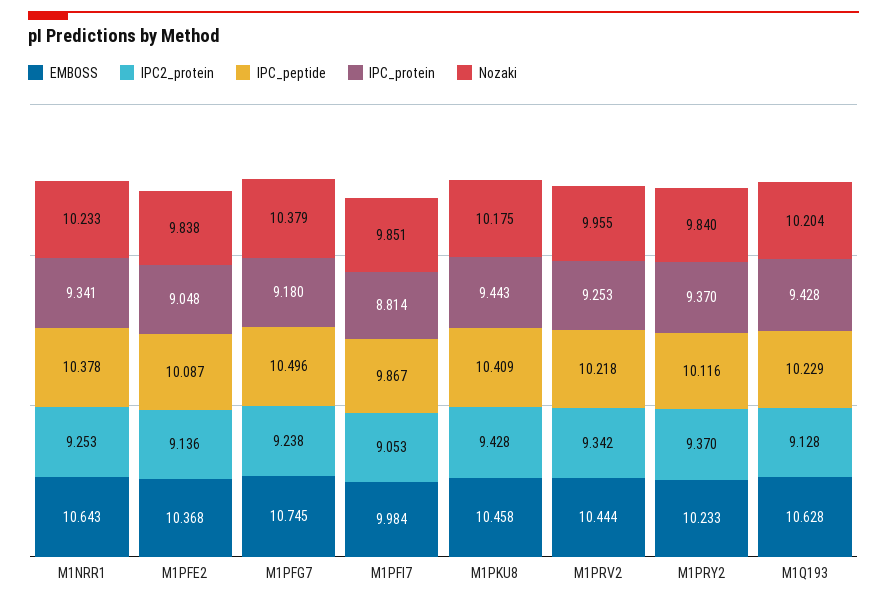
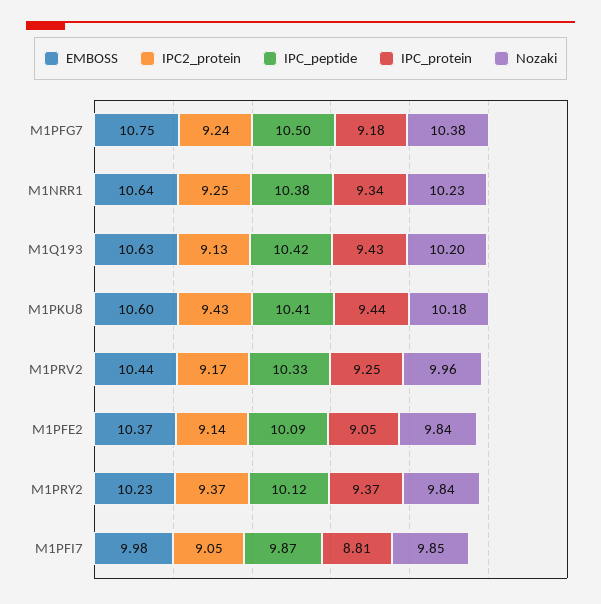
  {
    "EMBOSS": {
      "M1NRR1": 10.643,
      "M1PFE2": 10.368,
      "M1PFG7": 10.745,
      "M1PFI7": 9.984,
-     "M1PKU8": 10.458,
+     "M1PKU8": 10.6,
      "M1PRV2": 10.444,
      "M1PRY2": 10.233,
      "M1Q193": 10.628
    },
    "IPC2_protein": {
      "M1NRR1": 9.253,
      "M1PFE2": 9.136,
      "M1PFG7": 9.238,
      "M1PFI7": 9.053,
      "M1PKU8": 9.428,
-     "M1PRV2": 9.342,
+     "M1PRV2": 9.17,
      "M1PRY2": 9.37,
      "M1Q193": 9.128
    },
    "IPC_peptide": {
      "M1NRR1": 10.378,
      "M1PFE2": 10.087,
      "M1PFG7": 10.496,
      "M1PFI7": 9.867,
      "M1PKU8": 10.409,
-     "M1PRV2": 10.218,
+     "M1PRV2": 10.33,
      "M1PRY2": 10.116,
-     "M1Q193": 10.229
+     "M1Q193": 10.42
    },
    "IPC_protein": {
      "M1NRR1": 9.341,
      "M1PFE2": 9.048,
      "M1PFG7": 9.18,
      "M1PFI7": 8.814,
      "M1PKU8": 9.443,
      "M1PRV2": 9.253,
      "M1PRY2": 9.37,
      "M1Q193": 9.428
    },
    "Nozaki": {
      "M1NRR1": 10.233,
      "M1PFE2": 9.838,
      "M1PFG7": 10.379,
      "M1PFI7": 9.851,
      "M1PKU8": 10.175,
      "M1PRV2": 9.955,
      "M1PRY2": 9.84,
      "M1Q193": 10.204
    }
  }

